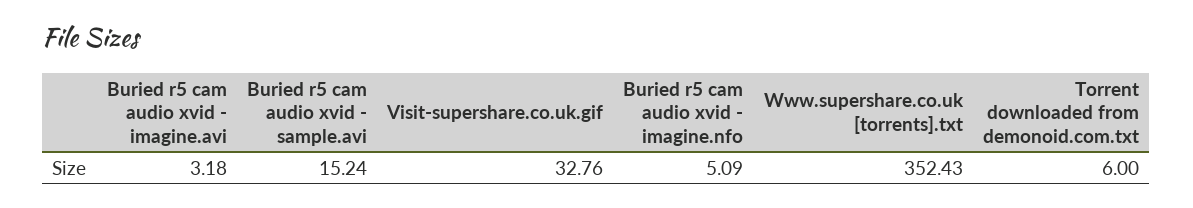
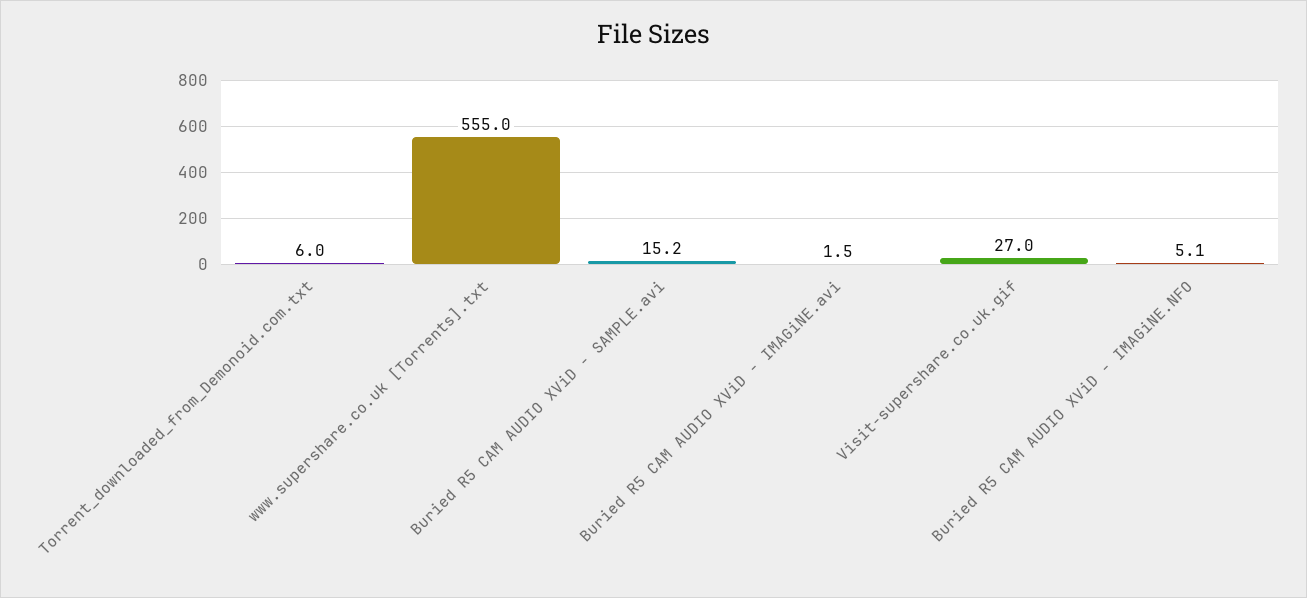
  {
-   "Buried r5 cam audio xvid - imagine.avi": 3.18,
+   "Buried r5 cam audio xvid - imagine.avi": 1.5,
    "Buried r5 cam audio xvid - sample.avi": 15.24,
-   "Visit-supershare.co.uk.gif": 32.76,
+   "Visit-supershare.co.uk.gif": 27,
    "Buried r5 cam audio xvid - imagine.nfo": 5.09,
-   "Www.supershare.co.uk [torrents].txt": 352.43,
+   "Www.supershare.co.uk [torrents].txt": 555,
    "Torrent downloaded from demonoid.com.txt": 6
  }

